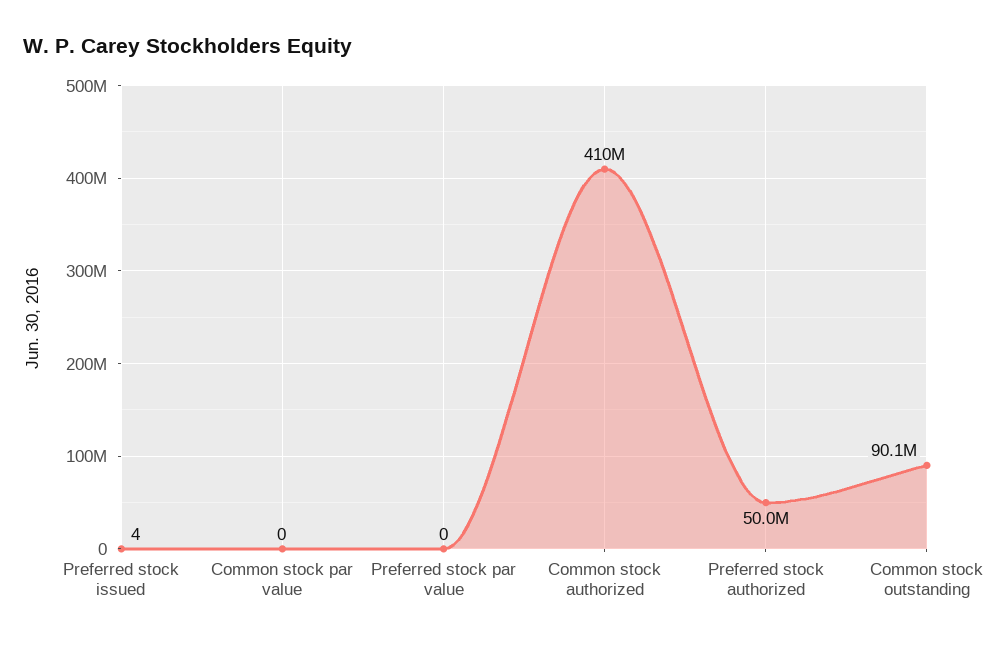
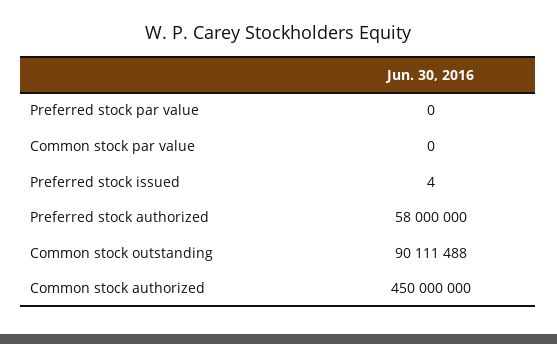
  {
    "Preferred stock issued": 4,
    "Common stock par value": 0,
    "Preferred stock par value": 0,
-   "Common stock authorized": 410000000,
+   "Common stock authorized": 450000000,
-   "Preferred stock authorized": 50000000,
+   "Preferred stock authorized": 58000000,
    "Common stock outstanding": 90111488
  }

